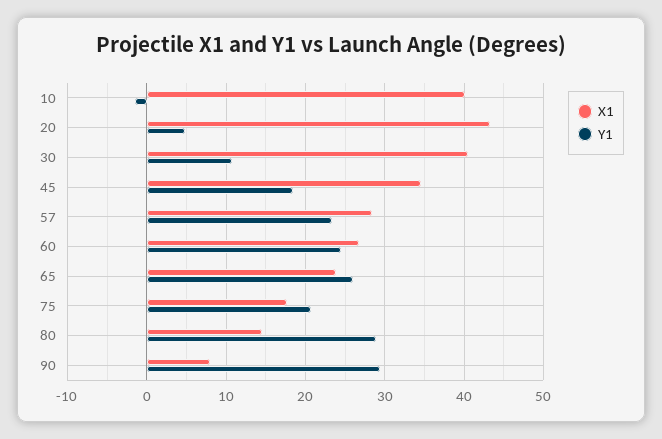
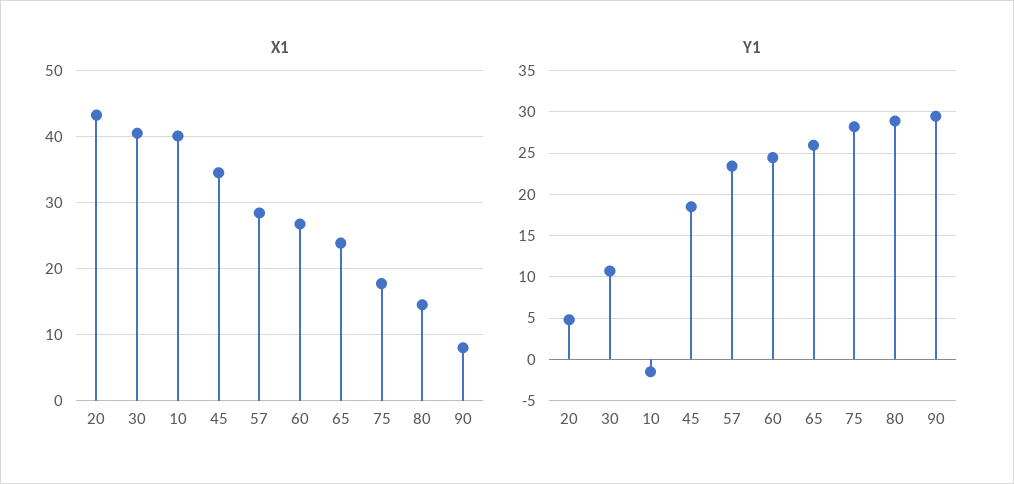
  {
    "X1": {
      "10": 40,
      "20": 43,
      "30": 40,
      "45": 35,
      "57": 28,
      "60": 27,
      "65": 24,
      "75": 18,
      "80": 15,
      "90": 8
    },
    "Y1": {
      "10": -2,
      "20": 5,
      "30": 11,
      "45": 18,
      "57": 23,
      "60": 24,
      "65": 26,
-     "75": 21,
+     "75": 28,
      "80": 29,
      "90": 29
    }
  }

